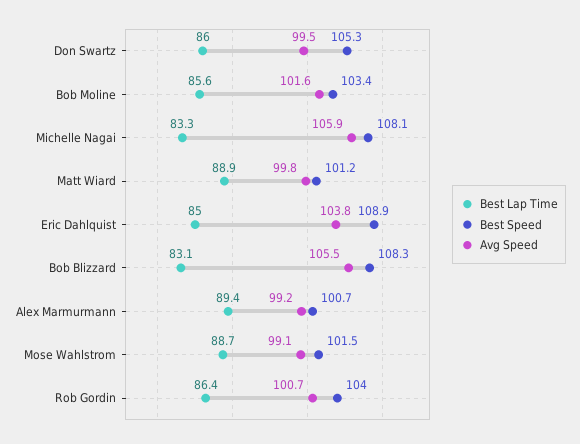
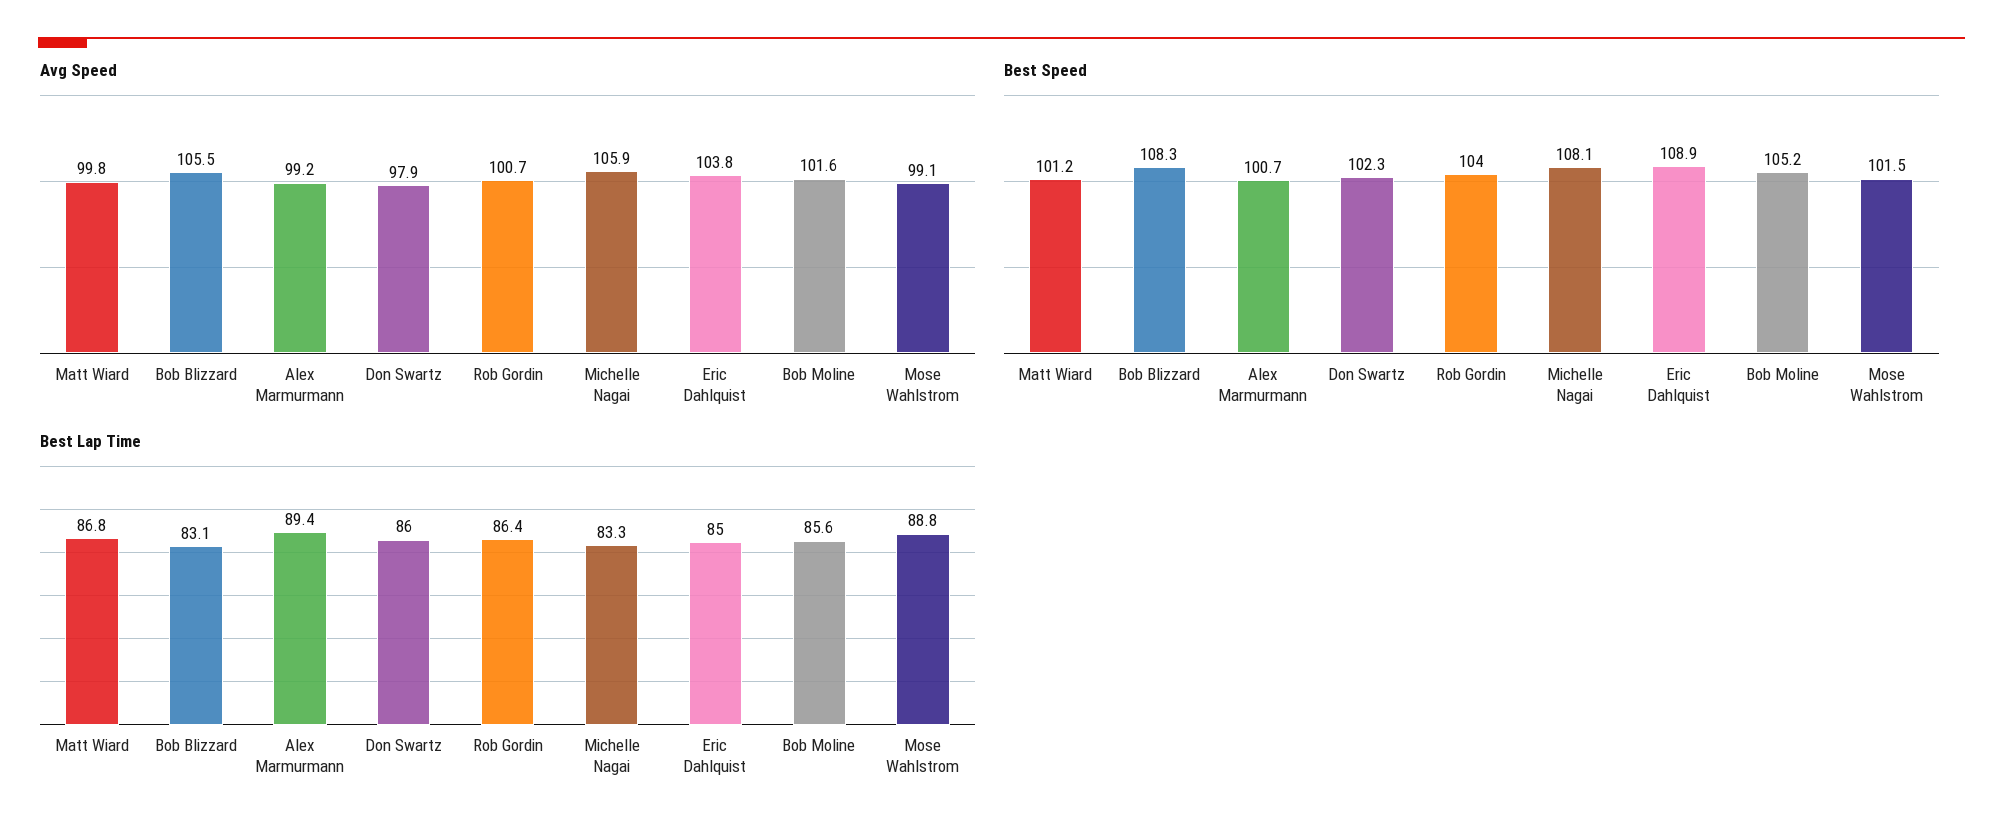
  {
    "Best Lap Time": {
      "Don Swartz": 86,
      "Bob Moline": 85.6,
      "Michelle Nagai": 83.3,
-     "Matt Wiard": 88.9,
+     "Matt Wiard": 86.8,
      "Eric Dahlquist": 85,
      "Bob Blizzard": 83.1,
      "Alex Marmurmann": 89.4,
-     "Mose Wahlstrom": 88.7,
+     "Mose Wahlstrom": 88.8,
      "Rob Gordin": 86.4
    },
    "Best Speed": {
-     "Don Swartz": 105.3,
+     "Don Swartz": 102.3,
-     "Bob Moline": 103.4,
+     "Bob Moline": 105.2,
      "Michelle Nagai": 108.1,
      "Matt Wiard": 101.2,
      "Eric Dahlquist": 108.9,
      "Bob Blizzard": 108.3,
      "Alex Marmurmann": 100.7,
      "Mose Wahlstrom": 101.5,
      "Rob Gordin": 104
    },
    "Avg Speed": {
-     "Don Swartz": 99.5,
+     "Don Swartz": 97.9,
      "Bob Moline": 101.6,
      "Michelle Nagai": 105.9,
      "Matt Wiard": 99.8,
      "Eric Dahlquist": 103.8,
      "Bob Blizzard": 105.5,
      "Alex Marmurmann": 99.2,
      "Mose Wahlstrom": 99.1,
      "Rob Gordin": 100.7
    }
  }

